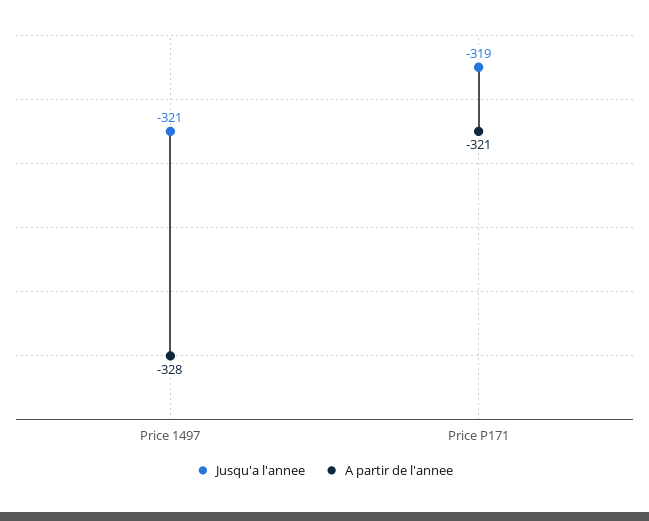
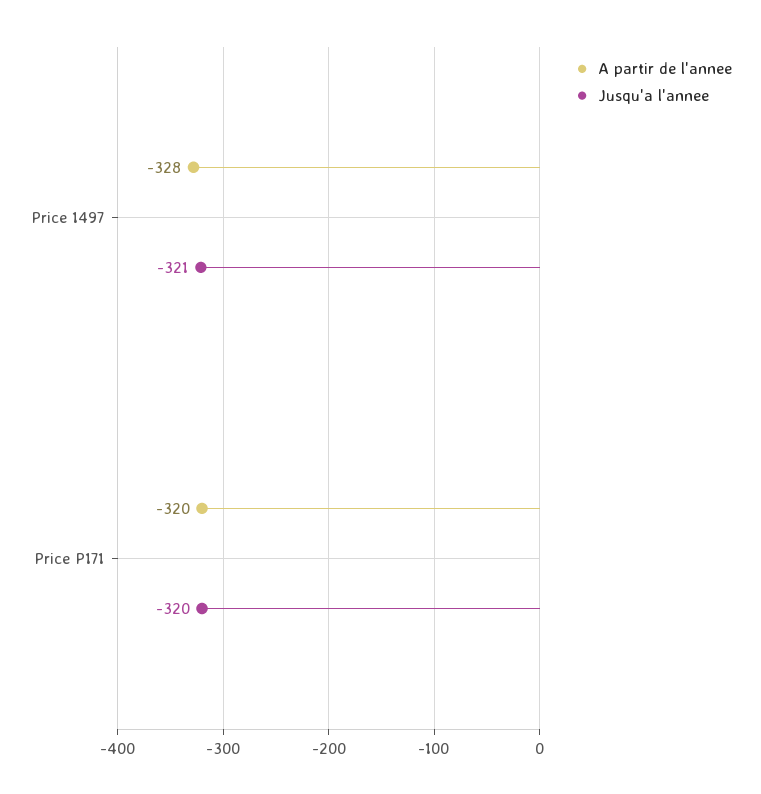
  {
    "Jusqu'a l'annee": {
      "Price 1497": -321,
-     "Price P171": -319
+     "Price P171": -320
    },
    "A partir de l'annee": {
      "Price 1497": -328,
-     "Price P171": -321
+     "Price P171": -320
    }
  }

